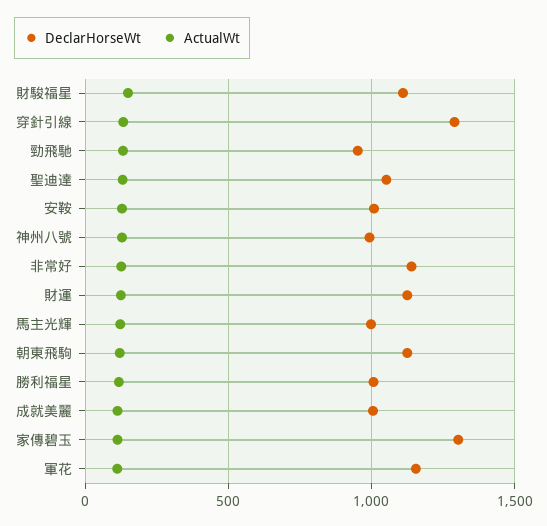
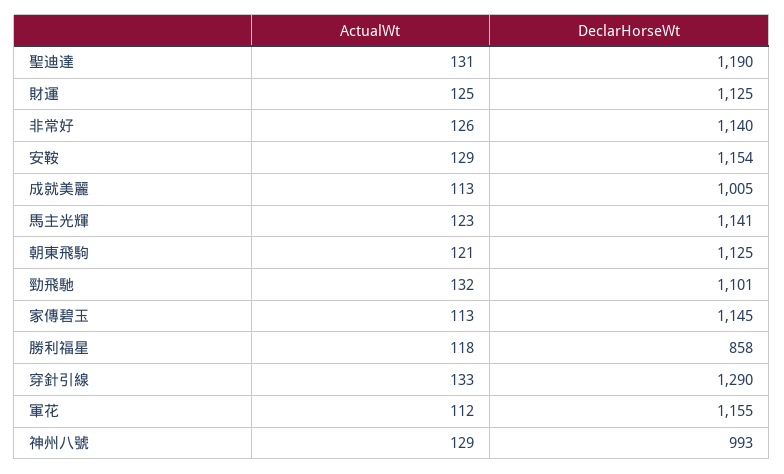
  {
    "DeclarHorseWt": {
-     "財駿福星": 1100,
      "穿針引線": 1290,
-     "勁飛馳": 950,
+     "勁飛馳": 1101,
-     "聖迪達": 1050,
+     "聖迪達": 1190,
-     "安鞍": 1000,
+     "安鞍": 1154,
      "神州八號": 993,
      "非常好": 1140,
      "財運": 1125,
-     "馬主光輝": 1000,
+     "馬主光輝": 1141,
      "朝東飛駒": 1125,
-     "勝利福星": 1000,
+     "勝利福星": 858,
      "成就美麗": 1005,
-     "家傳碧玉": 1300,
+     "家傳碧玉": 1145,
      "軍花": 1155
    },
    "ActualWt": {
-     "財駿福星": 150,
      "穿針引線": 133,
      "勁飛馳": 132,
      "聖迪達": 131,
      "安鞍": 129,
      "神州八號": 129,
      "非常好": 126,
      "財運": 125,
      "馬主光輝": 123,
      "朝東飛駒": 121,
      "勝利福星": 118,
      "成就美麗": 113,
      "家傳碧玉": 113,
      "軍花": 112
    }
  }

